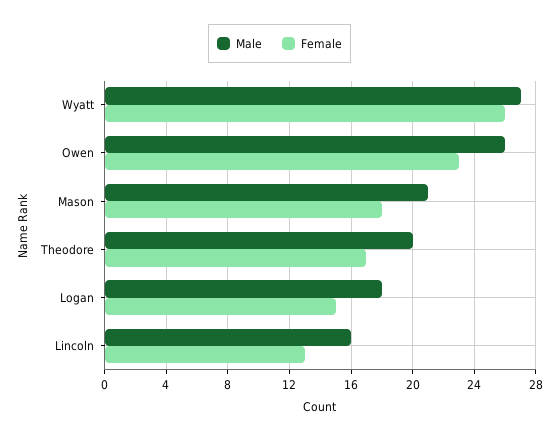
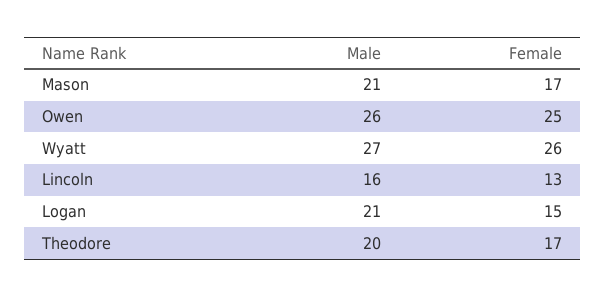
  {
    "Male": {
      "Wyatt": 27,
      "Owen": 26,
      "Mason": 21,
      "Theodore": 20,
-     "Logan": 18,
+     "Logan": 21,
      "Lincoln": 16
    },
    "Female": {
      "Wyatt": 26,
-     "Owen": 23,
+     "Owen": 25,
-     "Mason": 18,
+     "Mason": 17,
      "Theodore": 17,
      "Logan": 15,
      "Lincoln": 13
    }
  }

